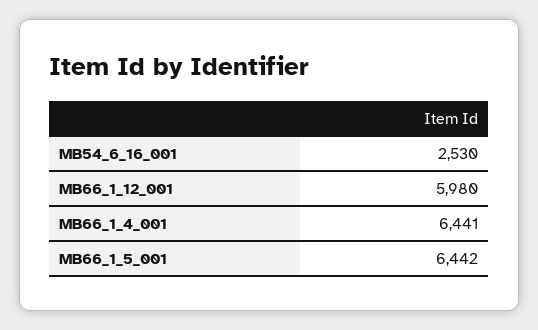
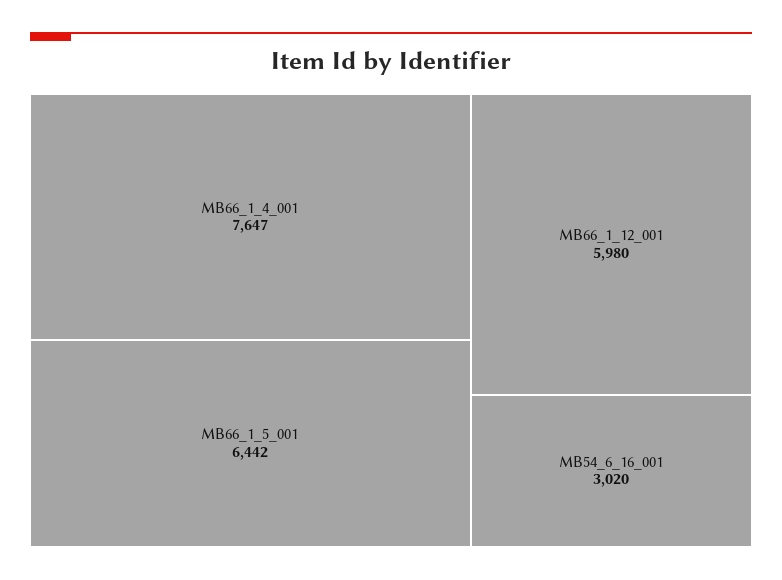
  {
-   "MB54_6_16_001": 2530,
+   "MB54_6_16_001": 3020,
    "MB66_1_12_001": 5980,
-   "MB66_1_4_001": 6441,
+   "MB66_1_4_001": 7647,
    "MB66_1_5_001": 6442
  }

